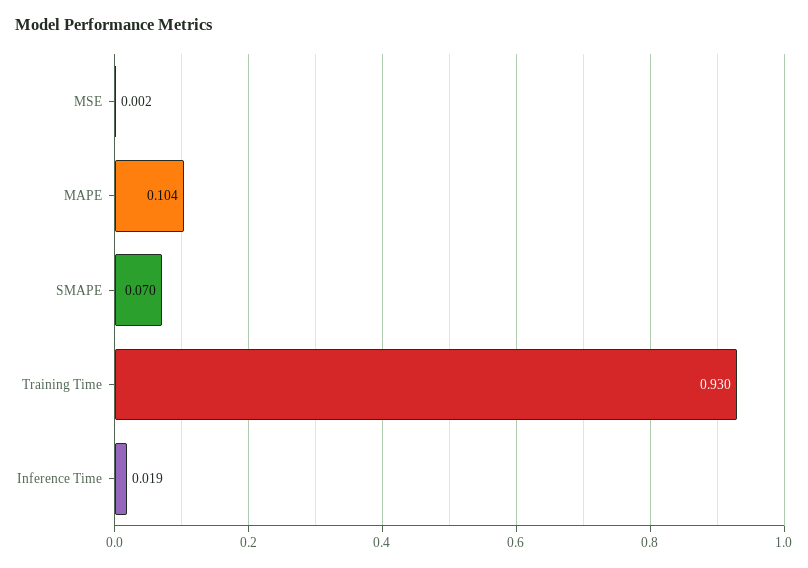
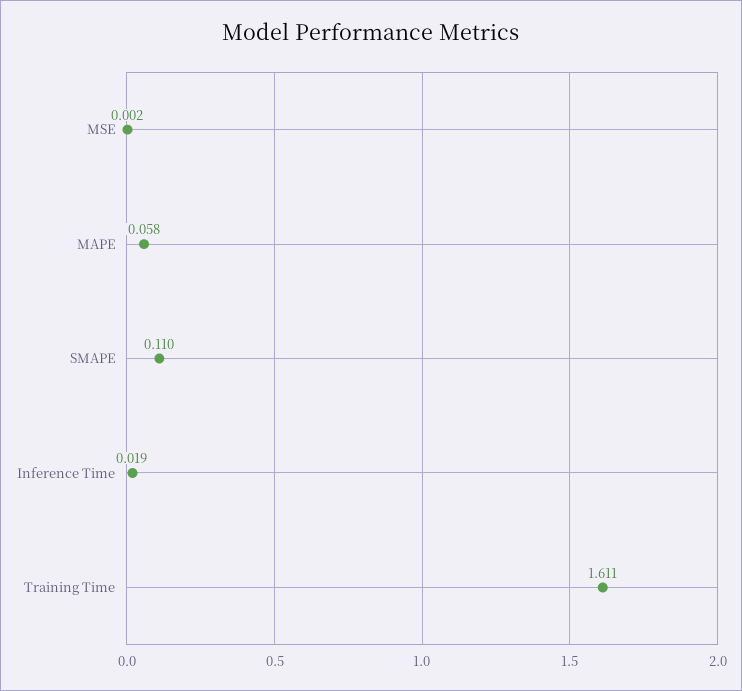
  {
    "MSE": 0.002,
-   "MAPE": 0.104,
+   "MAPE": 0.058,
-   "SMAPE": 0.07,
+   "SMAPE": 0.11,
-   "Training Time": 0.93,
+   "Training Time": 1.611,
    "Inference Time": 0.019
  }

